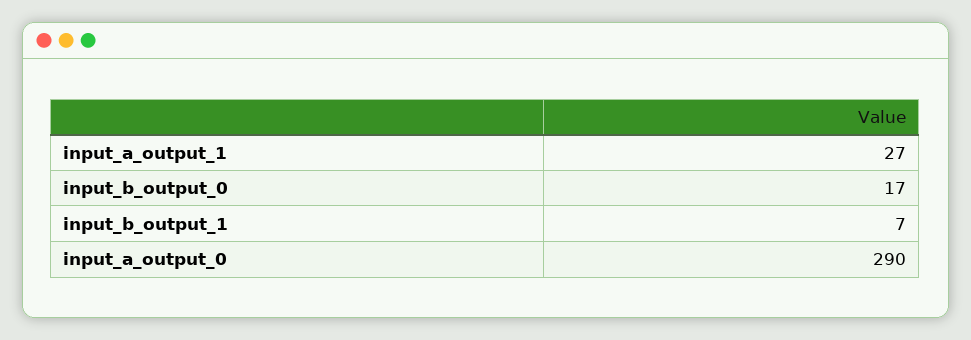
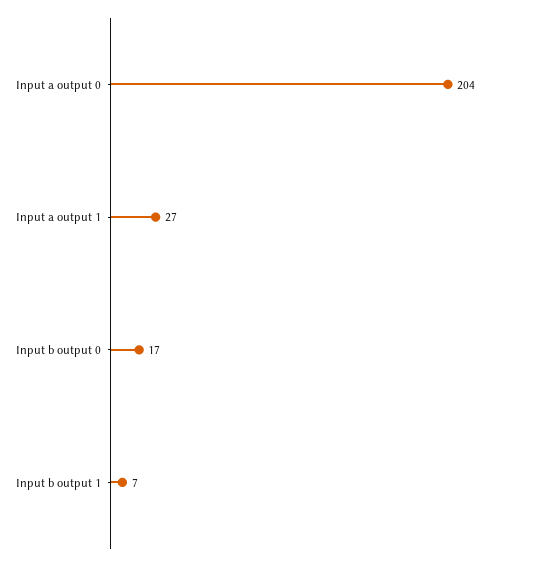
  {
    "input_a_output_1": 27,
    "input_b_output_0": 17,
    "input_b_output_1": 7,
-   "input_a_output_0": 290
+   "input_a_output_0": 204
  }

